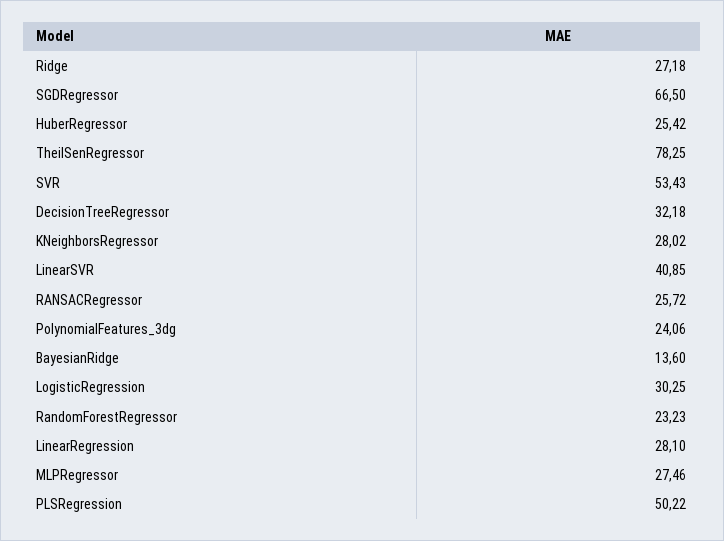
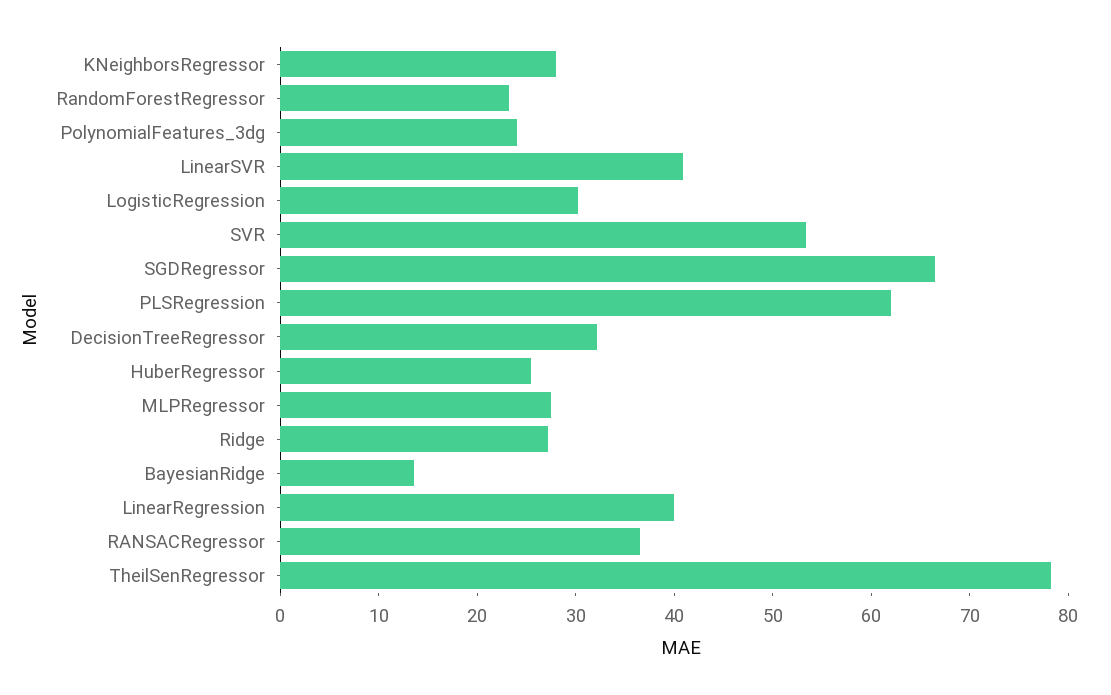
  {
    "Ridge": 27.18,
    "SGDRegressor": 66.5,
    "HuberRegressor": 25.42,
    "TheilSenRegressor": 78.25,
    "SVR": 53.43,
    "DecisionTreeRegressor": 32.18,
    "KNeighborsRegressor": 28.02,
    "LinearSVR": 40.85,
-   "RANSACRegressor": 25.72,
+   "RANSACRegressor": 36,
    "PolynomialFeatures_3dg": 24.06,
    "BayesianRidge": 13.6,
    "LogisticRegression": 30.25,
    "RandomForestRegressor": 23.23,
-   "LinearRegression": 28.1,
+   "LinearRegression": 40,
    "MLPRegressor": 27.46,
-   "PLSRegression": 50.22
+   "PLSRegression": 62
  }

